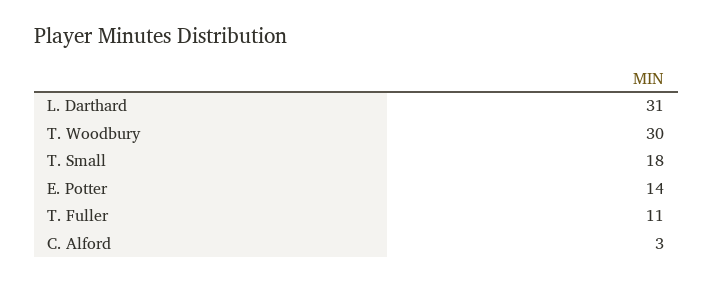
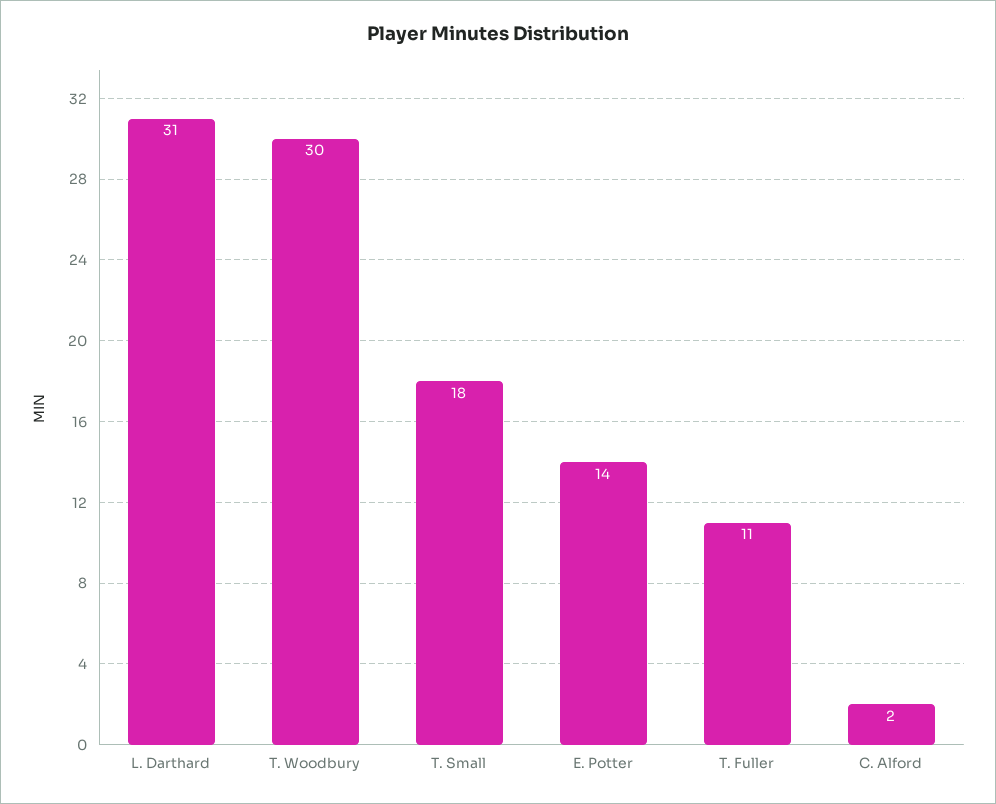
  {
    "L. Darthard": 31,
    "T. Woodbury": 30,
    "T. Small": 18,
    "E. Potter": 14,
    "T. Fuller": 11,
-   "C. Alford": 3
+   "C. Alford": 2
  }

